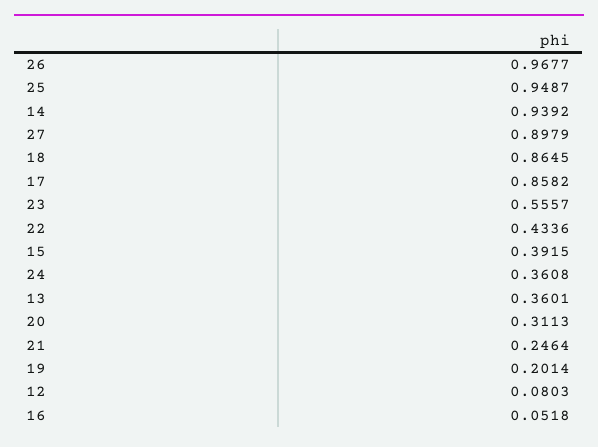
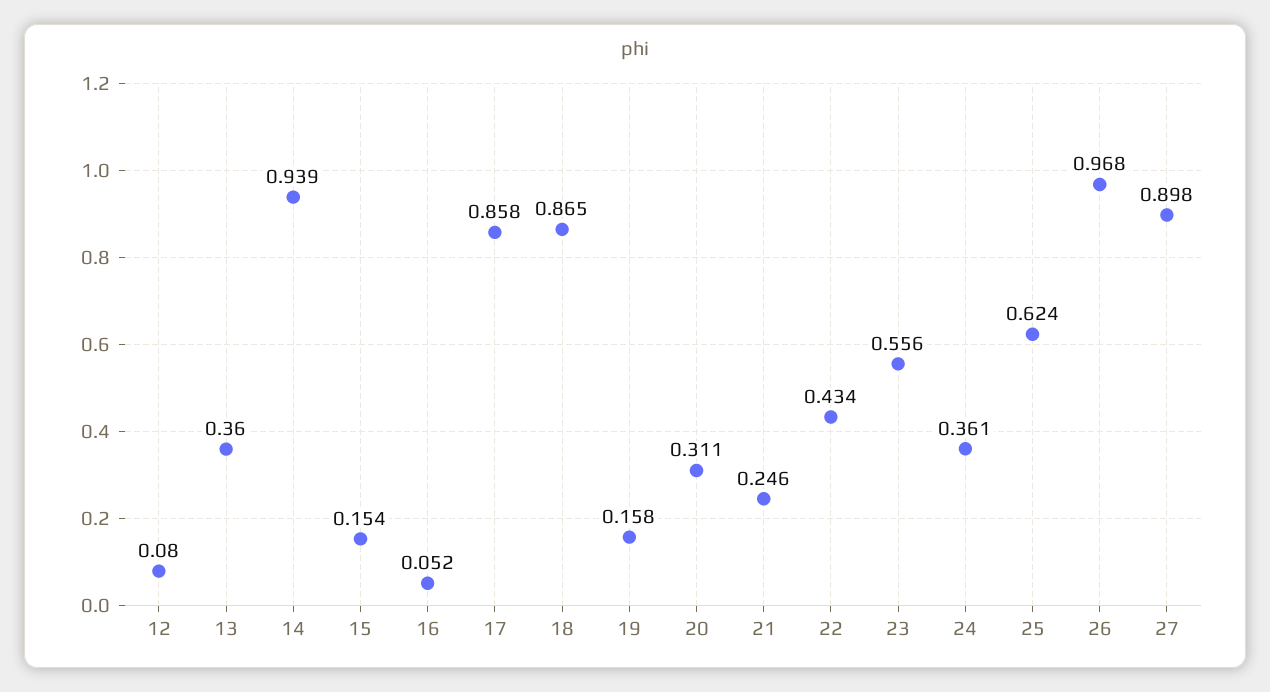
  {
    "26": 0.9677,
-   "25": 0.9487,
+   "25": 0.624,
    "14": 0.9392,
    "27": 0.8979,
    "18": 0.8645,
    "17": 0.8582,
    "23": 0.5557,
    "22": 0.4336,
-   "15": 0.3915,
+   "15": 0.154,
    "24": 0.3608,
    "13": 0.3601,
    "20": 0.3113,
    "21": 0.2464,
-   "19": 0.2014,
+   "19": 0.158,
    "12": 0.0803,
    "16": 0.0518
  }

